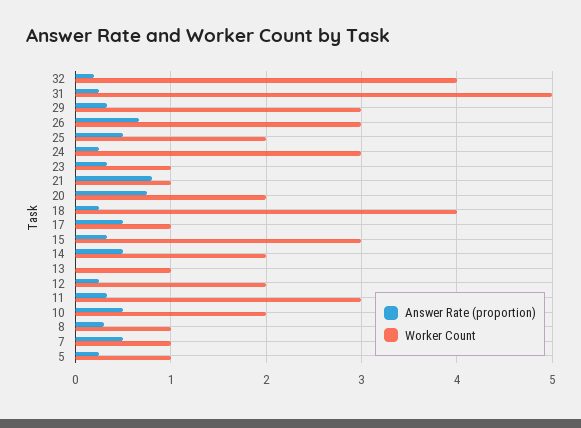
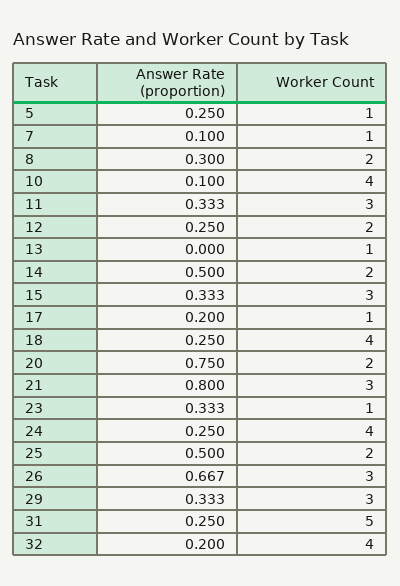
  {
    "Answer Rate (proportion)": {
      "32": 0.2,
      "31": 0.25,
      "29": 0.333,
      "26": 0.667,
      "25": 0.5,
      "24": 0.25,
      "23": 0.333,
      "21": 0.8,
      "20": 0.75,
      "18": 0.25,
-     "17": 0.5,
+     "17": 0.2,
      "15": 0.333,
      "14": 0.5,
      "13": 0,
      "12": 0.25,
      "11": 0.333,
-     "10": 0.5,
+     "10": 0.1,
      "8": 0.3,
-     "7": 0.5,
+     "7": 0.1,
      "5": 0.25
    },
    "Worker Count": {
      "32": 4,
      "31": 5,
      "29": 3,
      "26": 3,
      "25": 2,
-     "24": 3,
+     "24": 4,
      "23": 1,
-     "21": 1,
+     "21": 3,
      "20": 2,
      "18": 4,
      "17": 1,
      "15": 3,
      "14": 2,
      "13": 1,
      "12": 2,
      "11": 3,
-     "10": 2,
+     "10": 4,
-     "8": 1,
+     "8": 2,
      "7": 1,
      "5": 1
    }
  }

